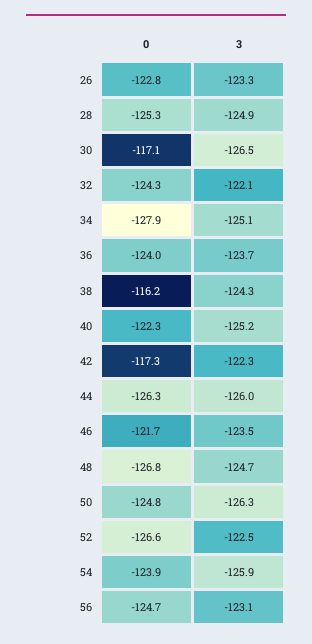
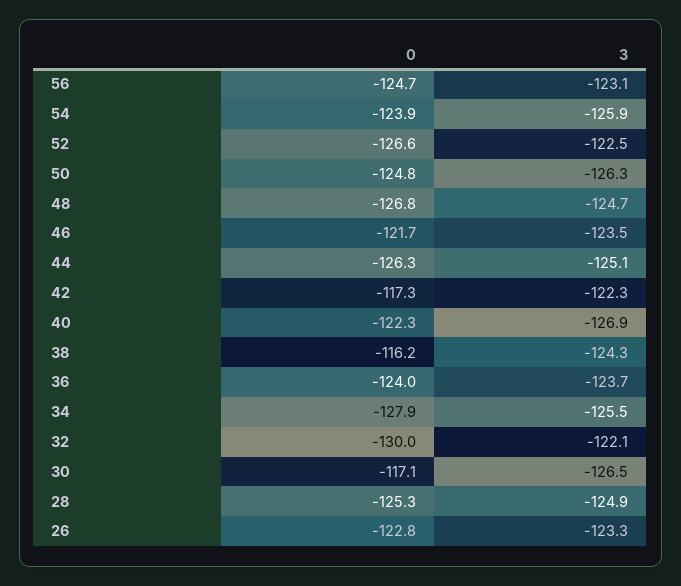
  {
    "0": {
      "26": -122.8,
      "28": -125.3,
      "30": -117.1,
-     "32": -124.3,
+     "32": -130,
      "34": -127.9,
      "36": -124,
      "38": -116.2,
      "40": -122.3,
      "42": -117.3,
      "44": -126.3,
      "46": -121.7,
      "48": -126.8,
      "50": -124.8,
      "52": -126.6,
      "54": -123.9,
      "56": -124.7
    },
    "3": {
      "26": -123.3,
      "28": -124.9,
      "30": -126.5,
      "32": -122.1,
-     "34": -125.1,
+     "34": -125.5,
      "36": -123.7,
      "38": -124.3,
-     "40": -125.2,
+     "40": -126.9,
      "42": -122.3,
-     "44": -126,
+     "44": -125.1,
      "46": -123.5,
      "48": -124.7,
      "50": -126.3,
      "52": -122.5,
      "54": -125.9,
      "56": -123.1
    }
  }

